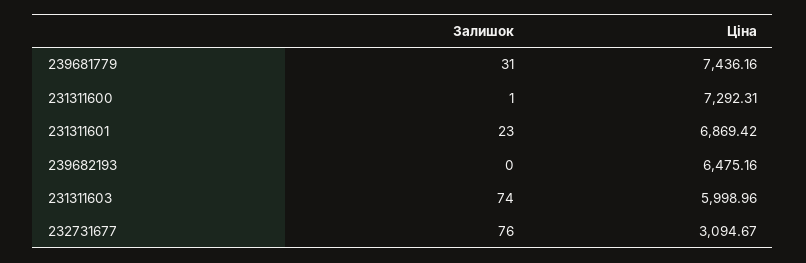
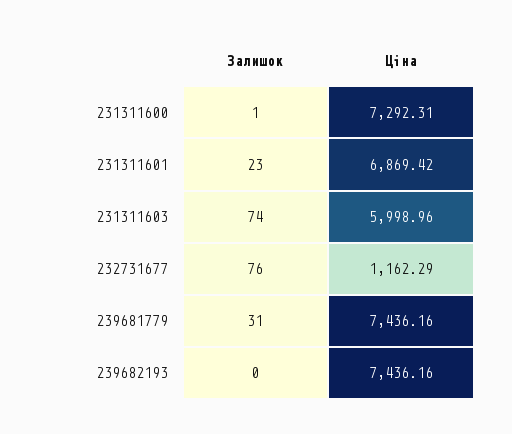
  {
    "Залишок": {
      "239681779": 31,
      "231311600": 1,
      "231311601": 23,
      "239682193": 0,
      "231311603": 74,
      "232731677": 76
    },
    "Ціна": {
      "239681779": 7436.16,
      "231311600": 7292.31,
      "231311601": 6869.42,
-     "239682193": 6475.16,
+     "239682193": 7436.16,
      "231311603": 5998.96,
-     "232731677": 3094.67
+     "232731677": 1162.29
    }
  }

